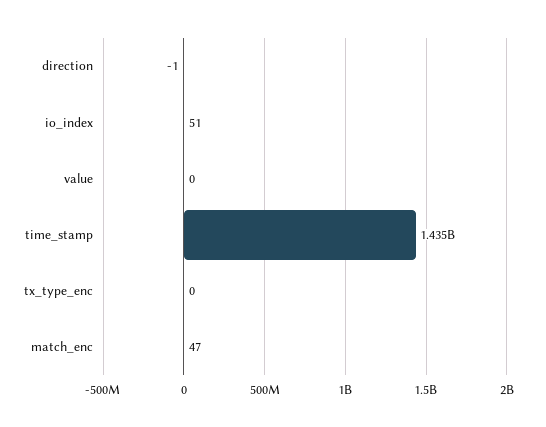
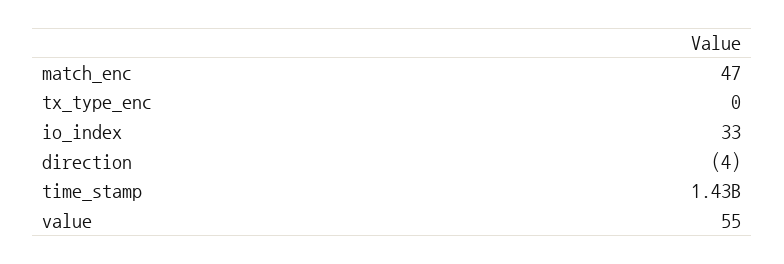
  {
-   "direction": -1,
+   "direction": -4,
-   "io_index": 51,
+   "io_index": 33,
-   "value": 0,
+   "value": 55,
    "time_stamp": 1435000000,
    "tx_type_enc": 0,
    "match_enc": 47
  }

